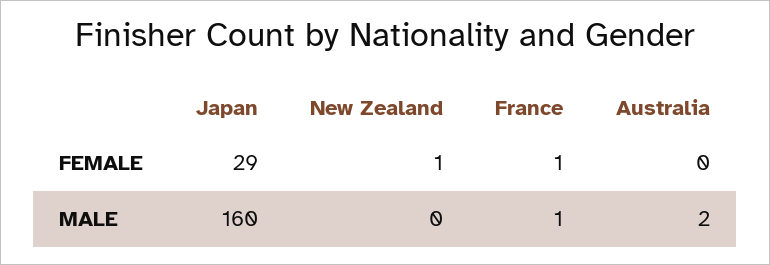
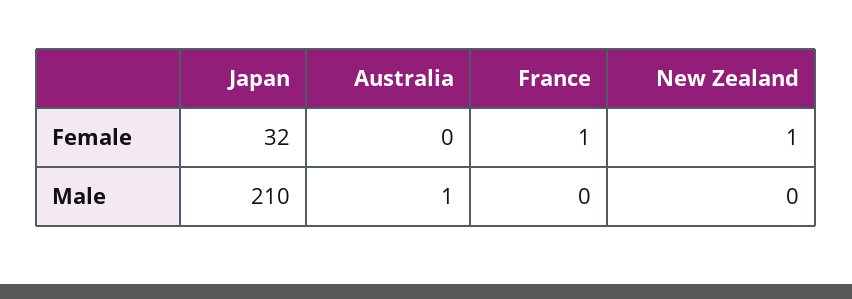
  {
    "Japan": {
-     "FEMALE": 29,
+     "FEMALE": 32,
-     "MALE": 160
+     "MALE": 210
    },
    "New Zealand": {
      "FEMALE": 1,
      "MALE": 0
    },
    "France": {
      "FEMALE": 1,
-     "MALE": 1
+     "MALE": 0
    },
    "Australia": {
      "FEMALE": 0,
-     "MALE": 2
+     "MALE": 1
    }
  }

